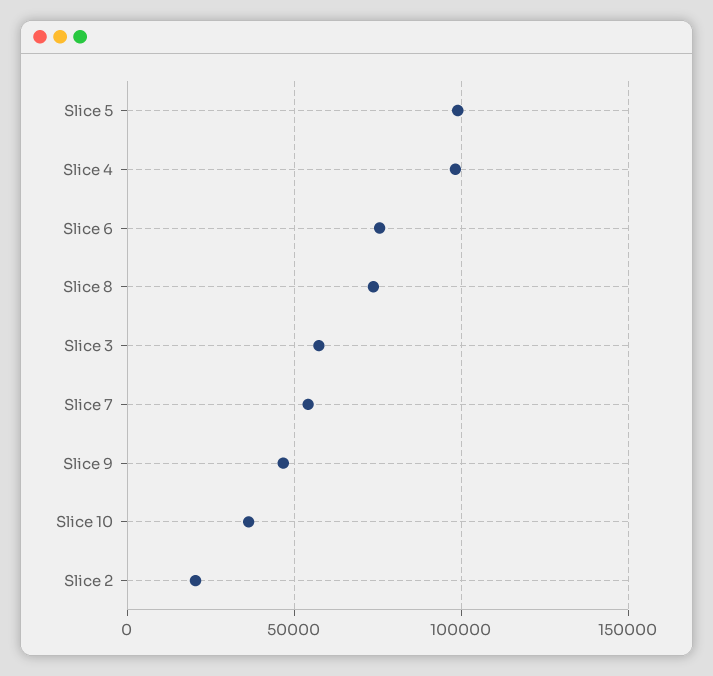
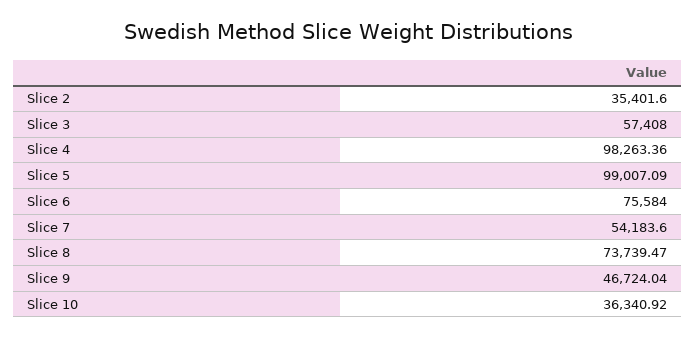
  {
    "Slice 5": 99007.09,
    "Slice 4": 98263.36,
    "Slice 6": 75584,
    "Slice 8": 73739.47,
    "Slice 3": 57408,
    "Slice 7": 54183.6,
    "Slice 9": 46724.04,
    "Slice 10": 36340.92,
-   "Slice 2": 20000
+   "Slice 2": 35401.6
  }

